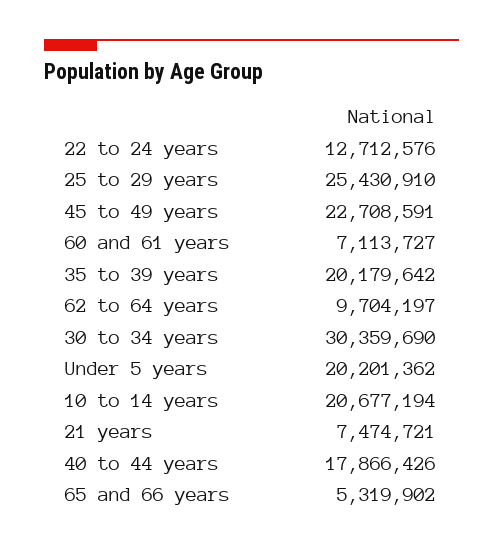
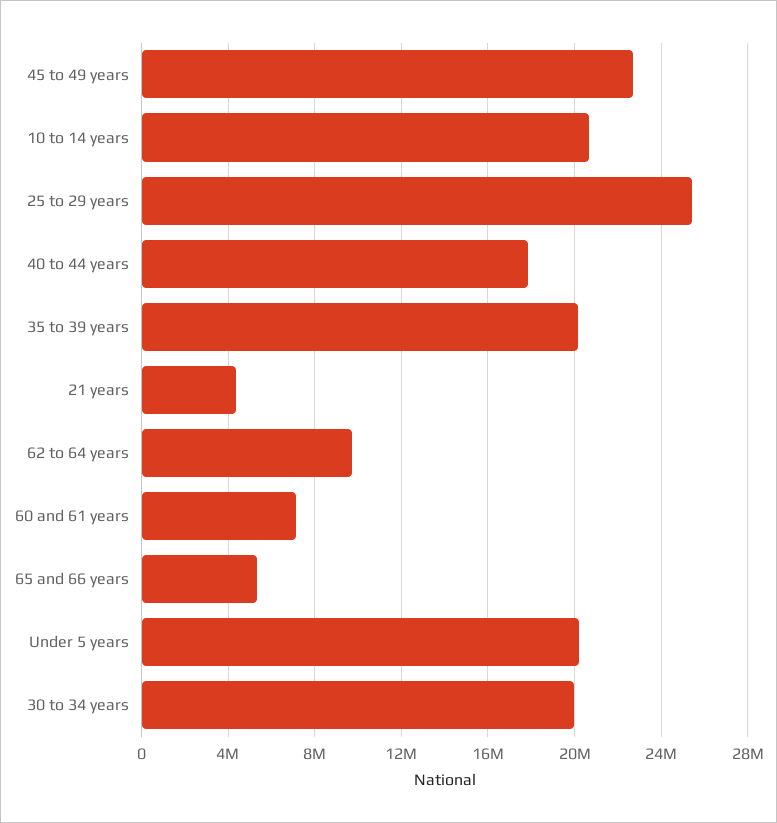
  {
-   "22 to 24 years": 12712576,
    "25 to 29 years": 25430910,
    "45 to 49 years": 22708591,
    "60 and 61 years": 7113727,
    "35 to 39 years": 20179642,
    "62 to 64 years": 9704197,
-   "30 to 34 years": 30359690,
+   "30 to 34 years": 20000000,
    "Under 5 years": 20201362,
    "10 to 14 years": 20677194,
-   "21 years": 7474721,
+   "21 years": 4500000,
    "40 to 44 years": 17866426,
    "65 and 66 years": 5319902
  }

